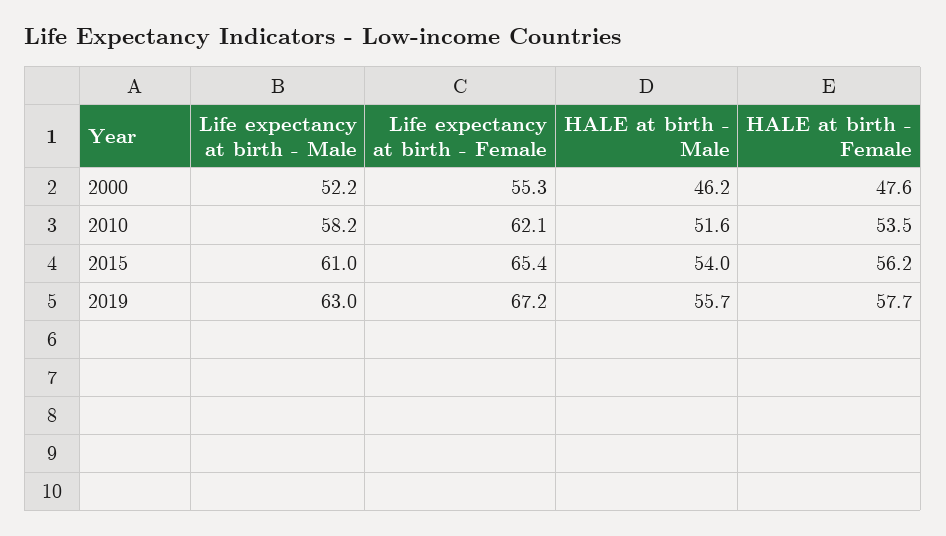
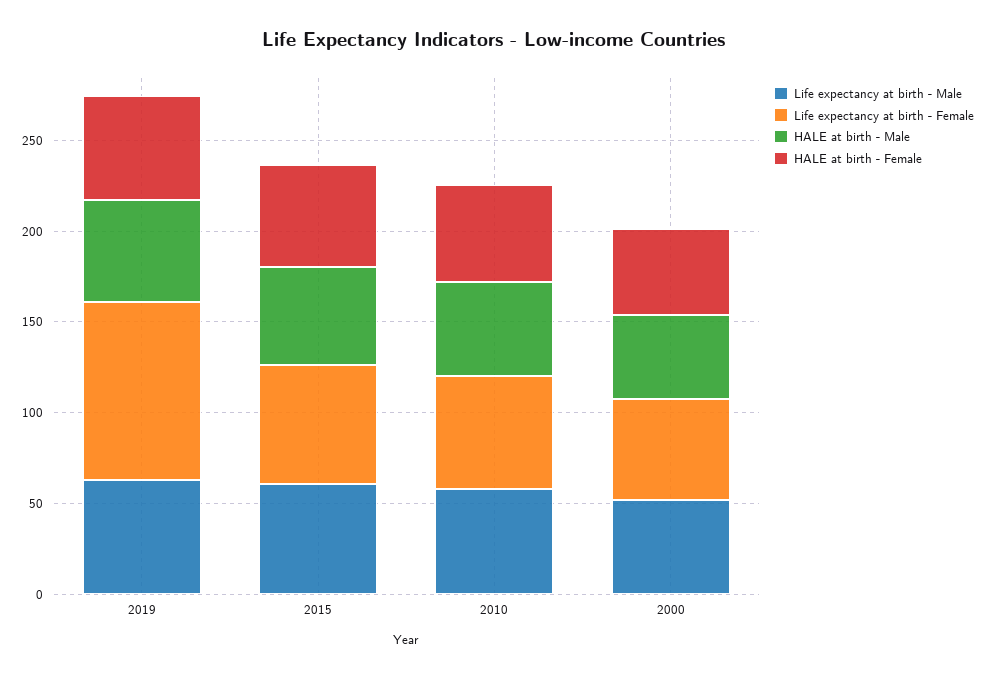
  {
    "Life expectancy at birth - Male": {
      "2000": 52.2,
      "2010": 58.2,
      "2015": 61,
      "2019": 63
    },
    "Life expectancy at birth - Female": {
      "2000": 55.3,
      "2010": 62.1,
      "2015": 65.4,
-     "2019": 67.2
+     "2019": 100
    },
    "HALE at birth - Male": {
      "2000": 46.2,
      "2010": 51.6,
      "2015": 54,
      "2019": 55.7
    },
    "HALE at birth - Female": {
      "2000": 47.6,
      "2010": 53.5,
      "2015": 56.2,
      "2019": 57.7
    }
  }

